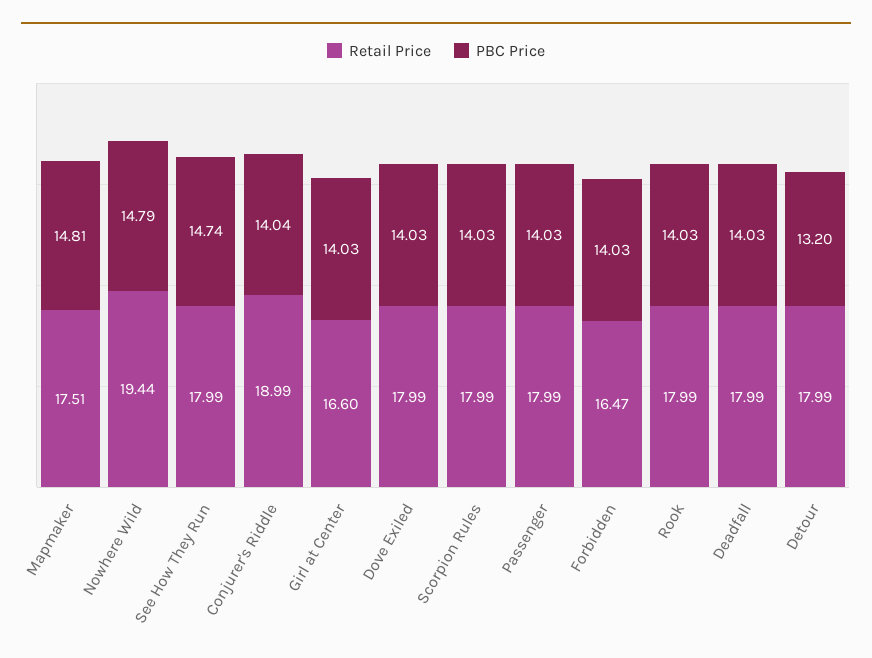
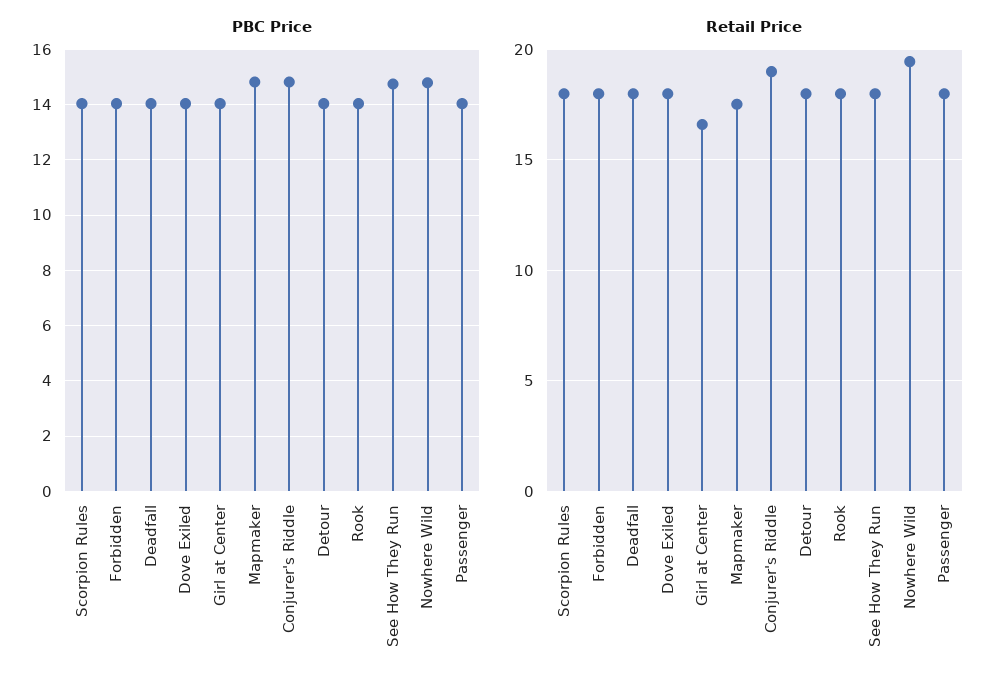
  {
    "Retail Price": {
      "Mapmaker": 17.51,
      "Nowhere Wild": 19.44,
      "See How They Run": 17.99,
      "Conjurer's Riddle": 18.99,
      "Girl at Center": 16.6,
      "Dove Exiled": 17.99,
      "Scorpion Rules": 17.99,
      "Passenger": 17.99,
-     "Forbidden": 16.47,
+     "Forbidden": 18,
      "Rook": 17.99,
      "Deadfall": 17.99,
      "Detour": 17.99
    },
    "PBC Price": {
      "Mapmaker": 14.81,
      "Nowhere Wild": 14.79,
      "See How They Run": 14.74,
-     "Conjurer's Riddle": 14.04,
+     "Conjurer's Riddle": 14.75,
      "Girl at Center": 14.03,
      "Dove Exiled": 14.03,
      "Scorpion Rules": 14.03,
      "Passenger": 14.03,
      "Forbidden": 14.03,
      "Rook": 14.03,
      "Deadfall": 14.03,
-     "Detour": 13.2
+     "Detour": 14
    }
  }

